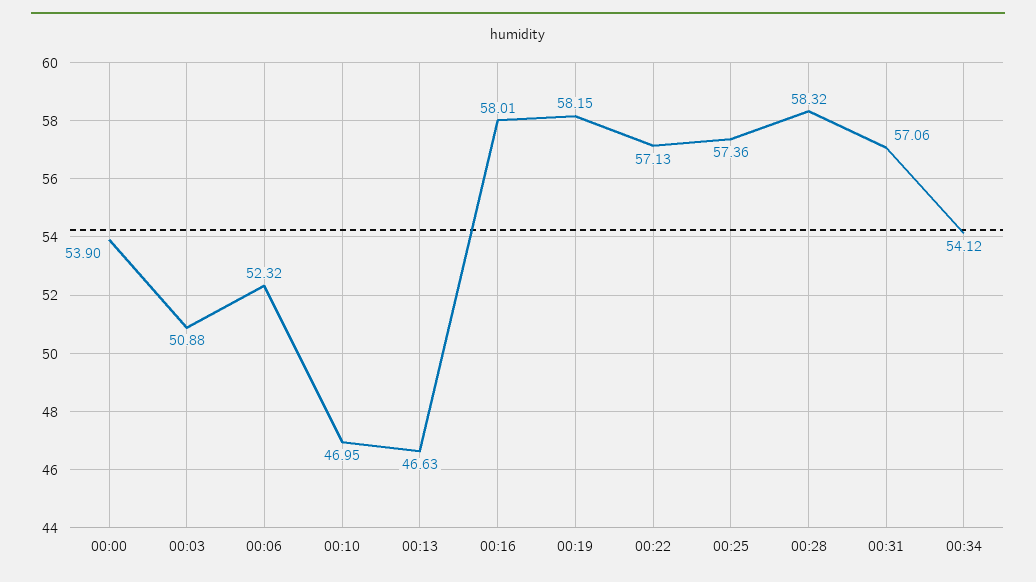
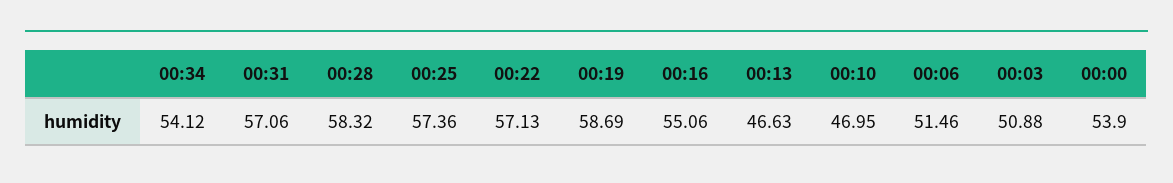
  {
    "00:00": 53.9,
    "00:03": 50.88,
-   "00:06": 52.32,
+   "00:06": 51.46,
    "00:10": 46.95,
    "00:13": 46.63,
-   "00:16": 58.01,
+   "00:16": 55.06,
-   "00:19": 58.15,
+   "00:19": 58.69,
    "00:22": 57.13,
    "00:25": 57.36,
    "00:28": 58.32,
    "00:31": 57.06,
    "00:34": 54.12
  }

